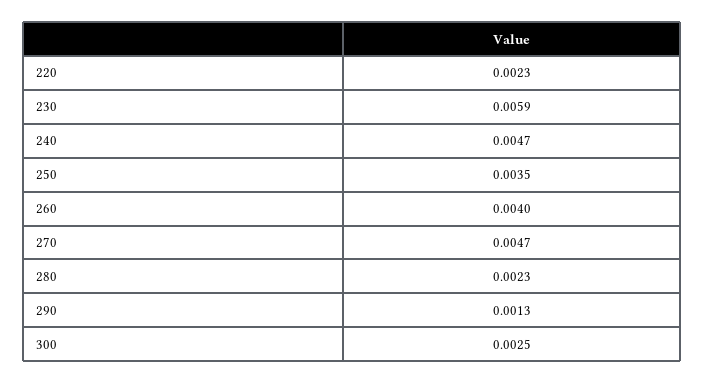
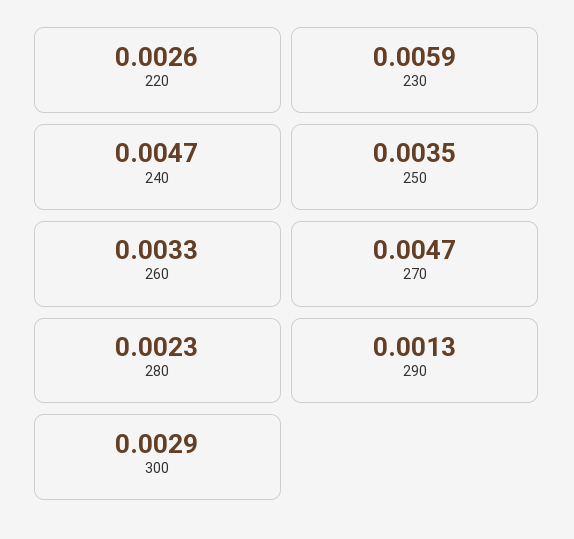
  {
-   "220": 0.0023,
+   "220": 0.0026,
    "230": 0.0059,
    "240": 0.0047,
    "250": 0.0035,
-   "260": 0.004,
+   "260": 0.0033,
    "270": 0.0047,
    "280": 0.0023,
    "290": 0.0013,
-   "300": 0.0025
+   "300": 0.0029
  }

